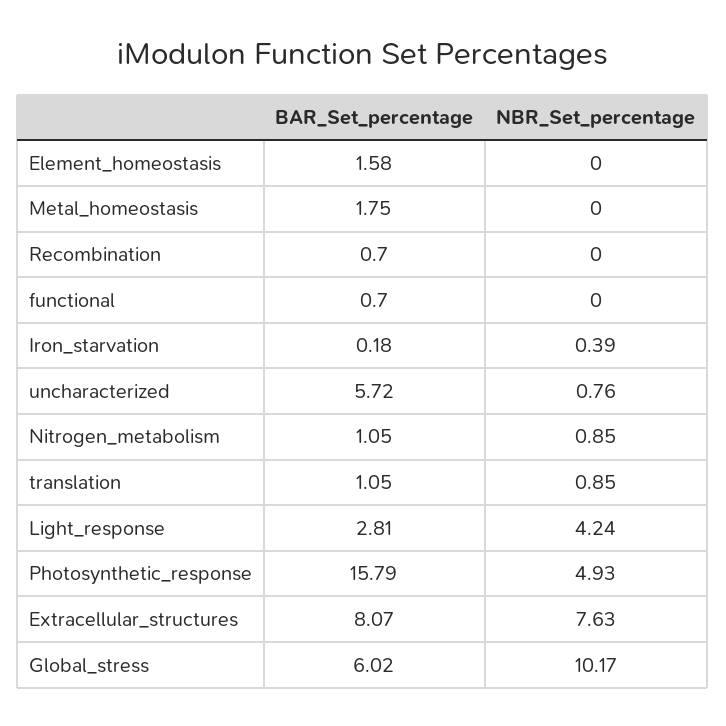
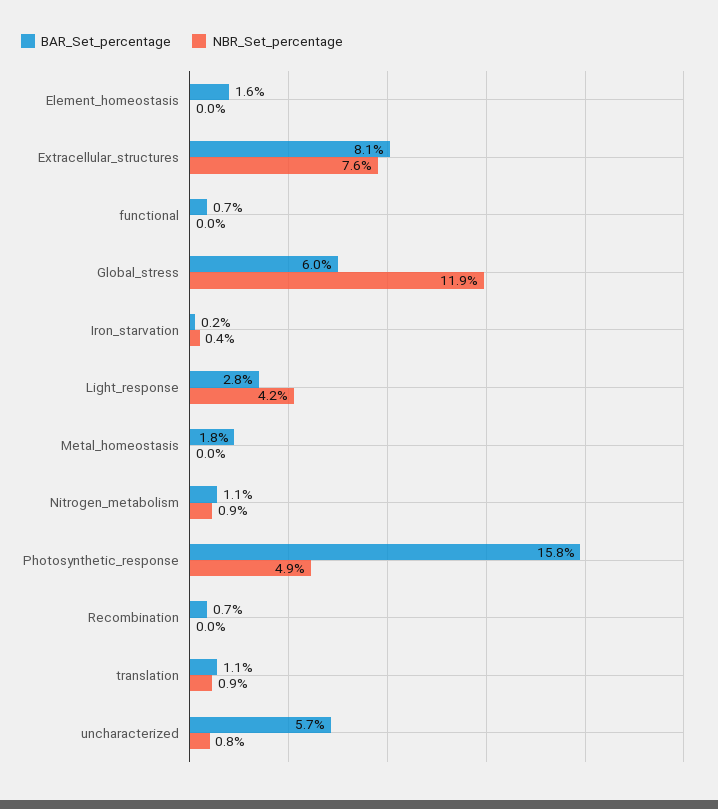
  {
    "BAR_Set_percentage": {
      "Element_homeostasis": 1.58,
      "Metal_homeostasis": 1.75,
      "Recombination": 0.7,
      "functional": 0.7,
      "Iron_starvation": 0.18,
      "uncharacterized": 5.72,
      "Nitrogen_metabolism": 1.05,
      "translation": 1.05,
      "Light_response": 2.81,
      "Photosynthetic_response": 15.79,
      "Extracellular_structures": 8.07,
      "Global_stress": 6.02
    },
    "NBR_Set_percentage": {
      "Element_homeostasis": 0,
      "Metal_homeostasis": 0,
      "Recombination": 0,
      "functional": 0,
      "Iron_starvation": 0.39,
      "uncharacterized": 0.76,
      "Nitrogen_metabolism": 0.85,
      "translation": 0.85,
      "Light_response": 4.24,
      "Photosynthetic_response": 4.93,
      "Extracellular_structures": 7.63,
-     "Global_stress": 10.17
+     "Global_stress": 11.9
    }
  }

